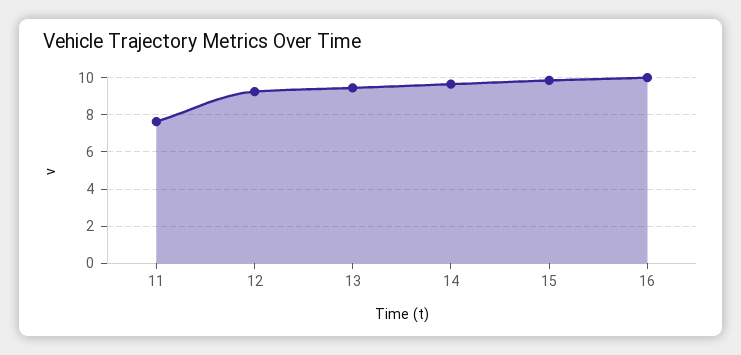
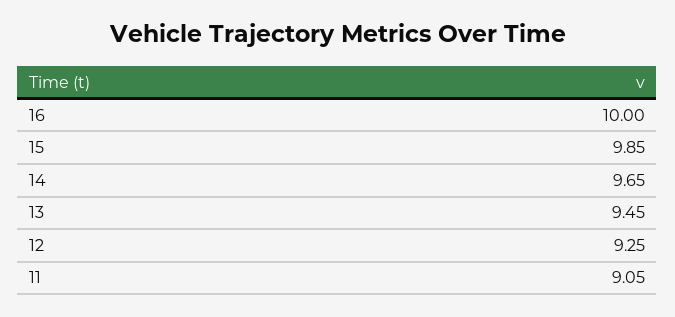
  {
-   "11": 7.5,
+   "11": 9.05,
    "12": 9.25,
    "13": 9.45,
    "14": 9.65,
    "15": 9.85,
    "16": 10
  }

